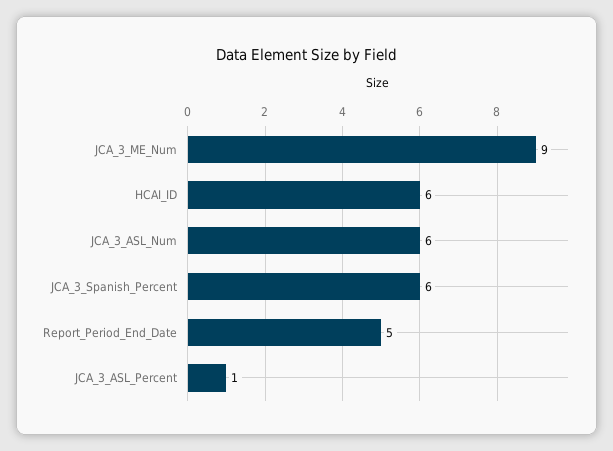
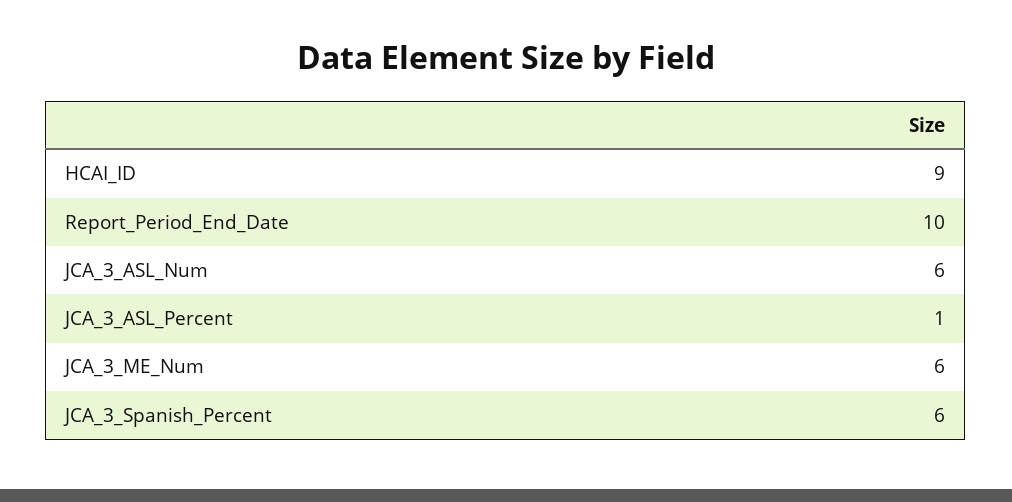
  {
-   "JCA_3_ME_Num": 9,
+   "JCA_3_ME_Num": 6,
-   "HCAI_ID": 6,
+   "HCAI_ID": 9,
    "JCA_3_ASL_Num": 6,
    "JCA_3_Spanish_Percent": 6,
-   "Report_Period_End_Date": 5,
+   "Report_Period_End_Date": 10,
    "JCA_3_ASL_Percent": 1
  }

